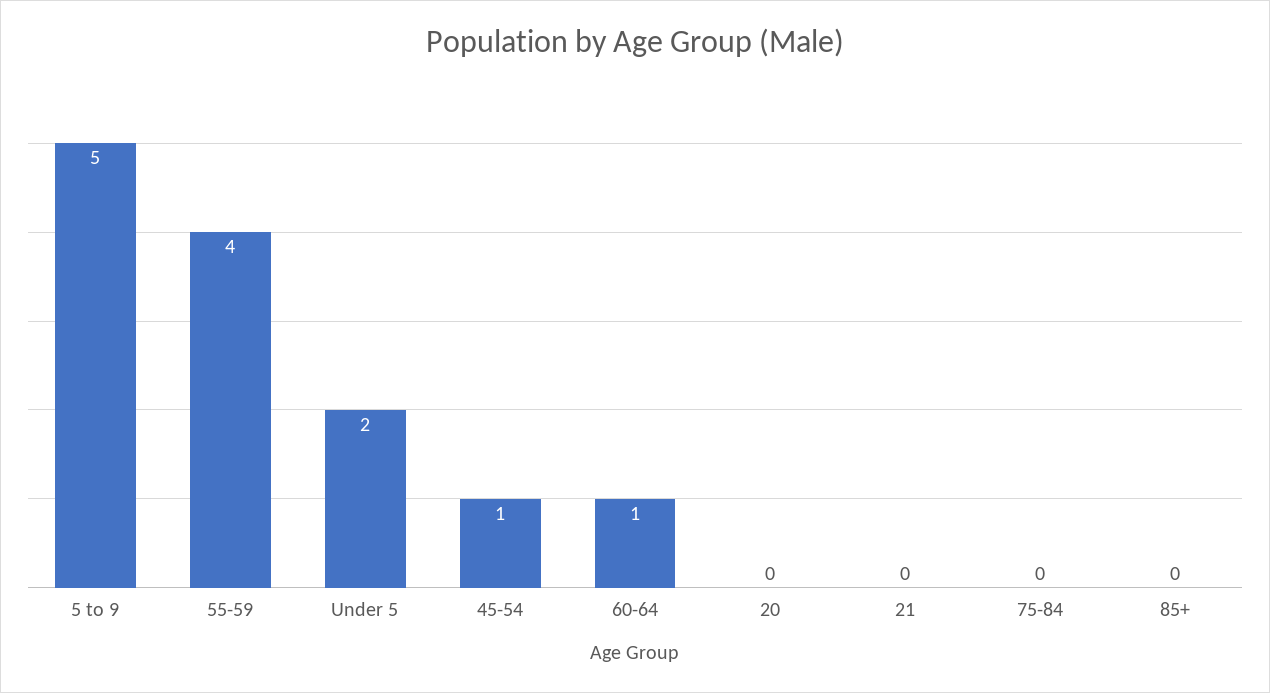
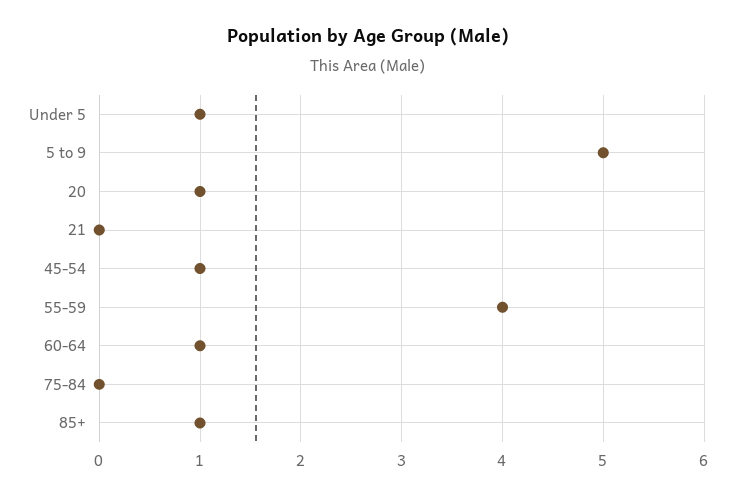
  {
    "5 to 9": 5,
    "55-59": 4,
-   "Under 5": 2,
+   "Under 5": 1,
    "45-54": 1,
    "60-64": 1,
-   "20": 0,
+   "20": 1,
    "21": 0,
    "75-84": 0,
-   "85+": 0
+   "85+": 1
  }

